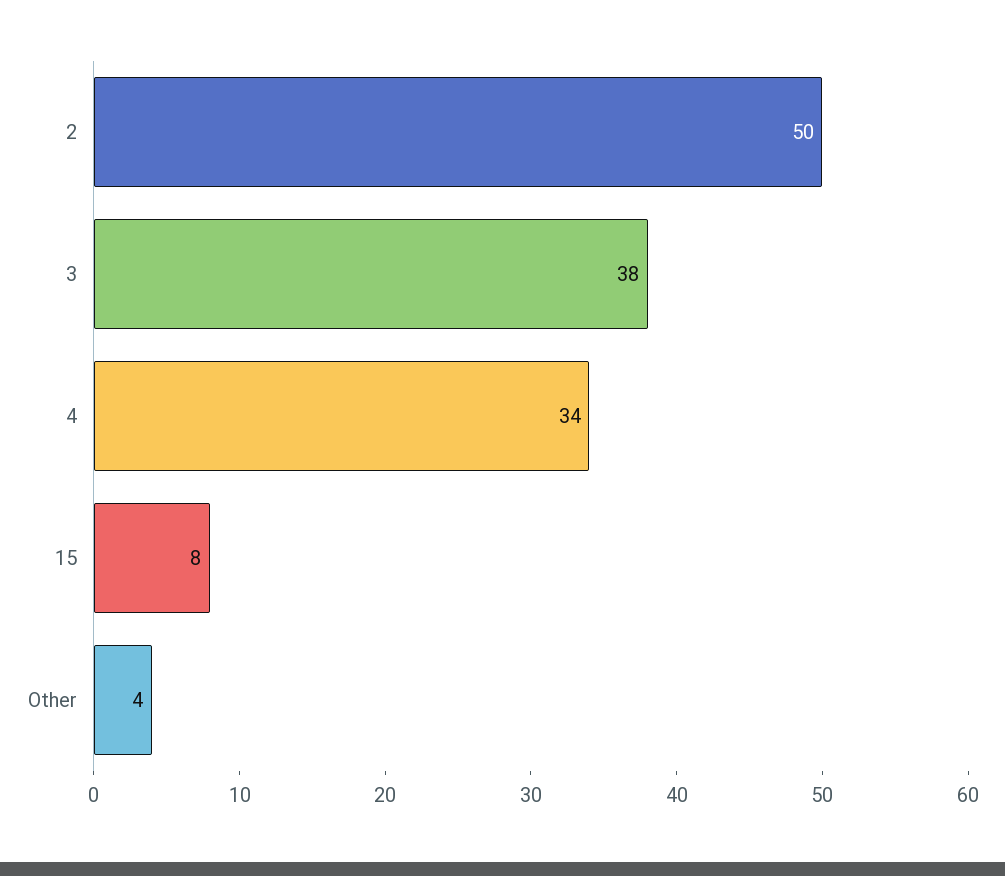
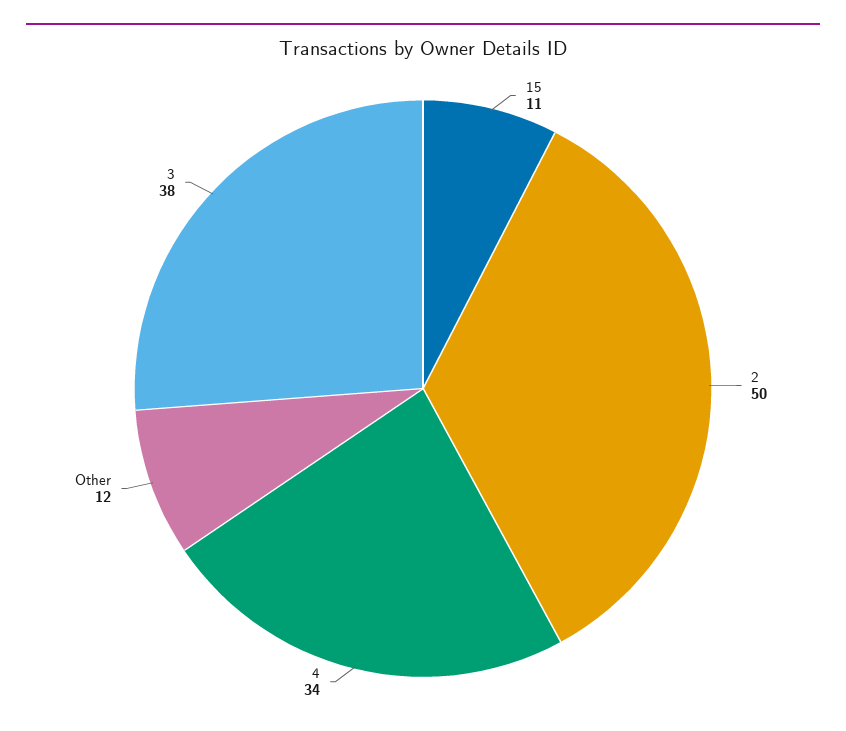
  {
    "2": 50,
    "3": 38,
    "4": 34,
-   "15": 8,
+   "15": 11,
-   "Other": 4
+   "Other": 12
  }

